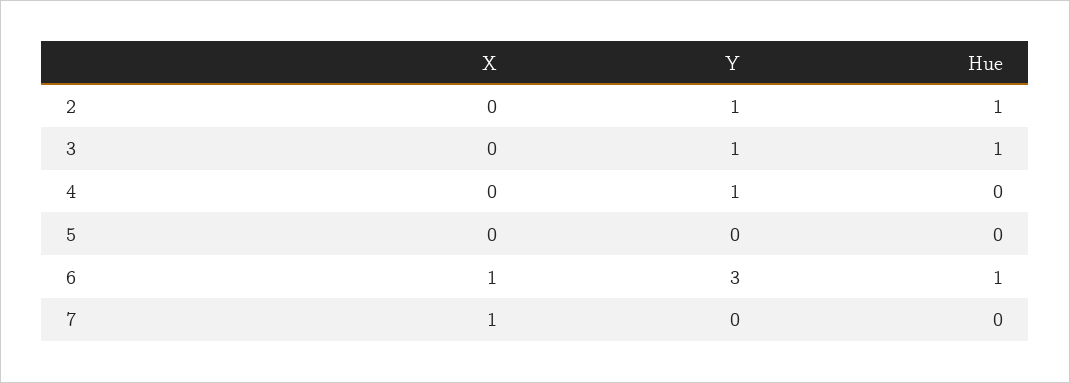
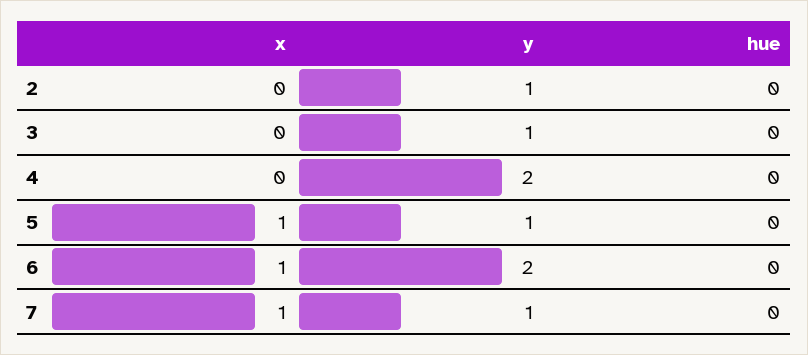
  {
    "X": {
      "2": 0,
      "3": 0,
      "4": 0,
-     "5": 0,
+     "5": 1,
      "6": 1,
      "7": 1
    },
    "Y": {
      "2": 1,
      "3": 1,
-     "4": 1,
+     "4": 2,
-     "5": 0,
+     "5": 1,
-     "6": 3,
+     "6": 2,
-     "7": 0
+     "7": 1
    },
    "Hue": {
-     "2": 1,
+     "2": 0,
-     "3": 1,
+     "3": 0,
      "4": 0,
      "5": 0,
-     "6": 1,
+     "6": 0,
      "7": 0
    }
  }

